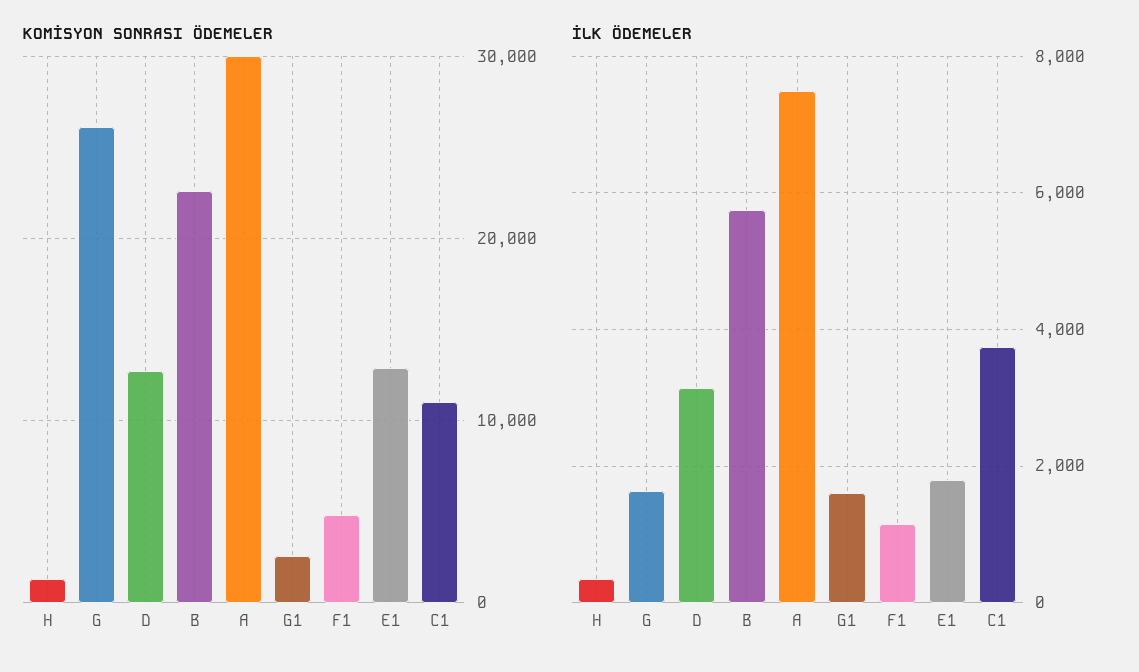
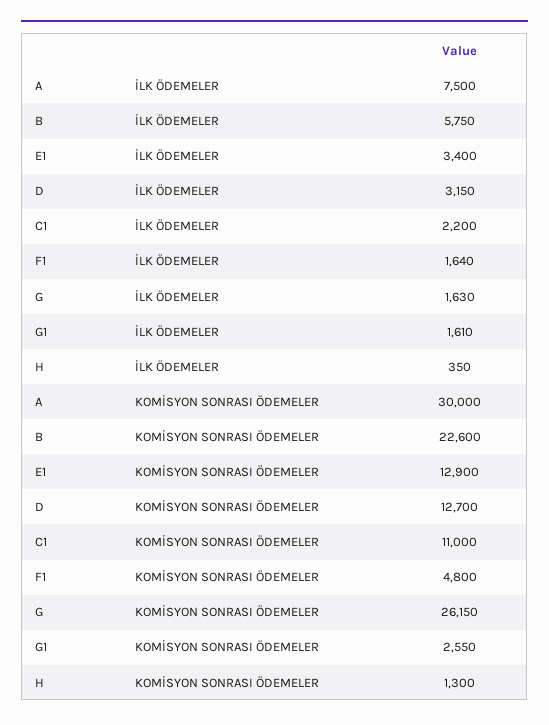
  {
    "KOMİSYON SONRASI ÖDEMELER": {
      "H": 1300,
      "G": 26150,
      "D": 12700,
      "B": 22600,
      "A": 30000,
      "G1": 2550,
      "F1": 4800,
      "E1": 12900,
      "C1": 11000
    },
    "İLK ÖDEMELER": {
      "H": 350,
      "G": 1630,
      "D": 3150,
      "B": 5750,
      "A": 7500,
      "G1": 1610,
-     "F1": 1200,
+     "F1": 1640,
-     "E1": 1800,
+     "E1": 3400,
-     "C1": 3800
+     "C1": 2200
    }
  }

